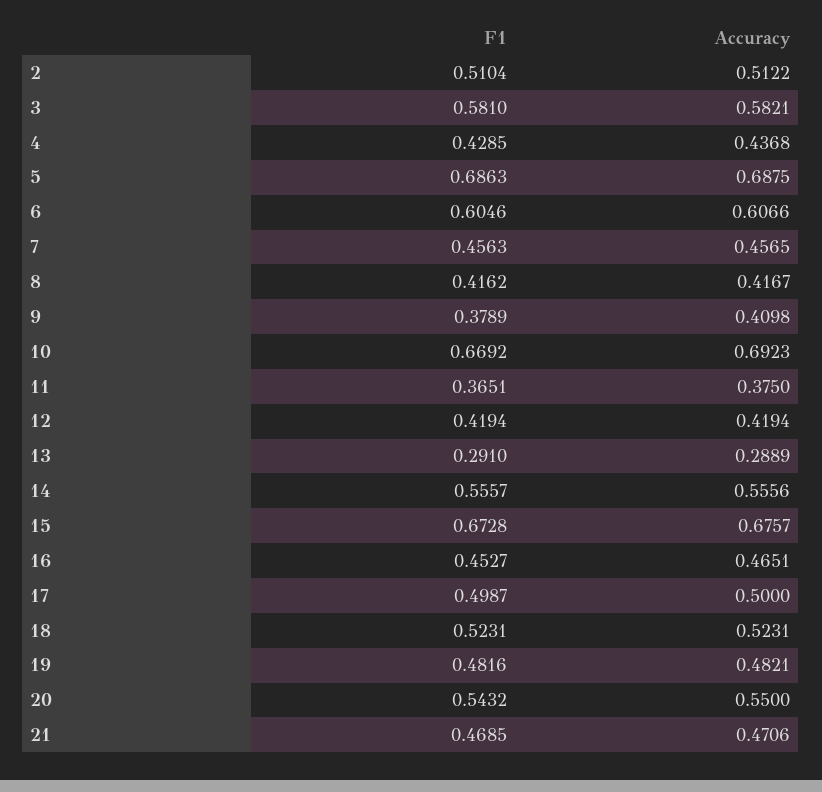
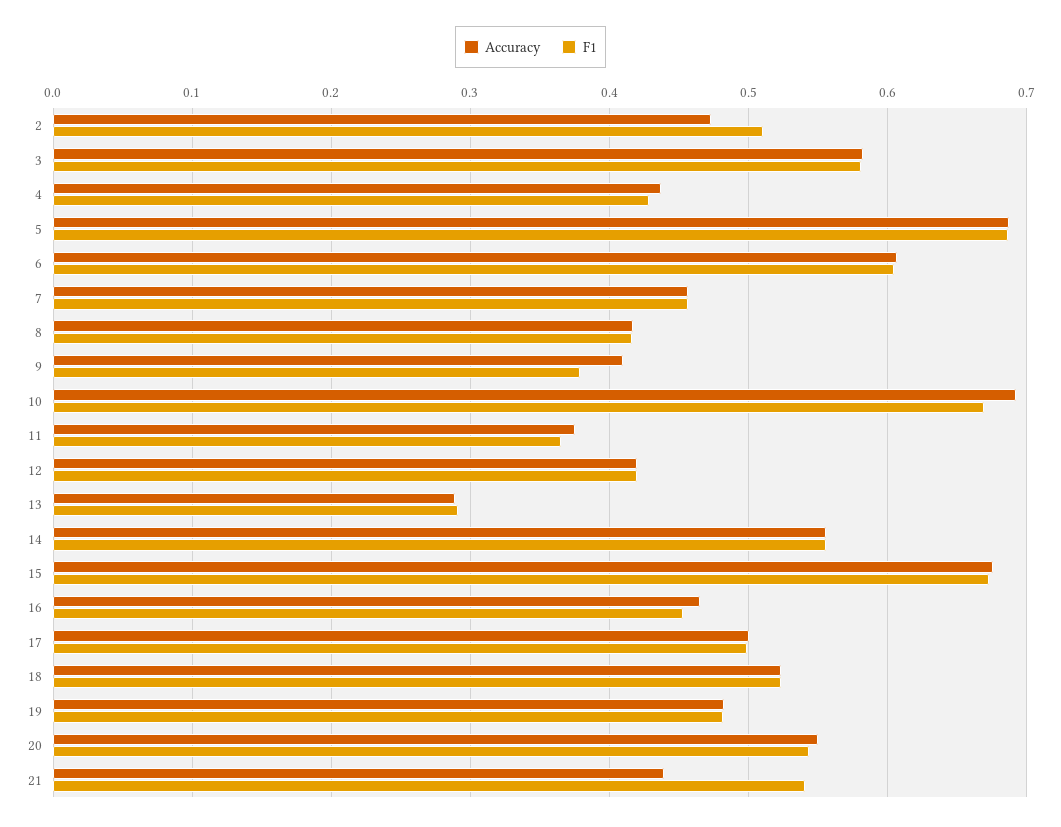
  {
    "F1": {
      "2": 0.5104,
      "3": 0.581,
      "4": 0.4285,
      "5": 0.6863,
      "6": 0.6046,
      "7": 0.4563,
      "8": 0.4162,
      "9": 0.3789,
      "10": 0.6692,
      "11": 0.3651,
      "12": 0.4194,
      "13": 0.291,
      "14": 0.5557,
      "15": 0.6728,
      "16": 0.4527,
      "17": 0.4987,
      "18": 0.5231,
      "19": 0.4816,
      "20": 0.5432,
-     "21": 0.4685
+     "21": 0.54
    },
    "Accuracy": {
-     "2": 0.5122,
+     "2": 0.47,
      "3": 0.5821,
      "4": 0.4368,
      "5": 0.6875,
      "6": 0.6066,
      "7": 0.4565,
      "8": 0.4167,
      "9": 0.4098,
      "10": 0.6923,
      "11": 0.375,
      "12": 0.4194,
      "13": 0.2889,
      "14": 0.5556,
      "15": 0.6757,
      "16": 0.4651,
      "17": 0.5,
      "18": 0.5231,
      "19": 0.4821,
      "20": 0.55,
-     "21": 0.4706
+     "21": 0.44
    }
  }

